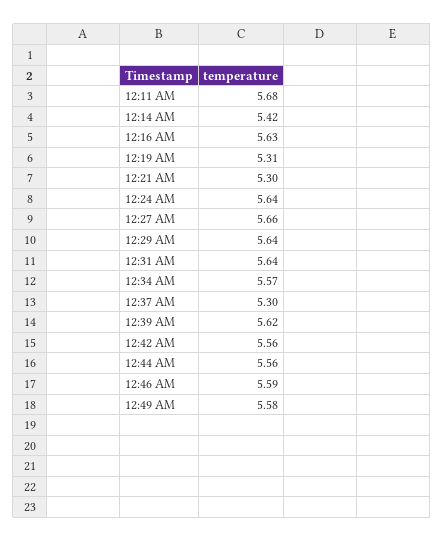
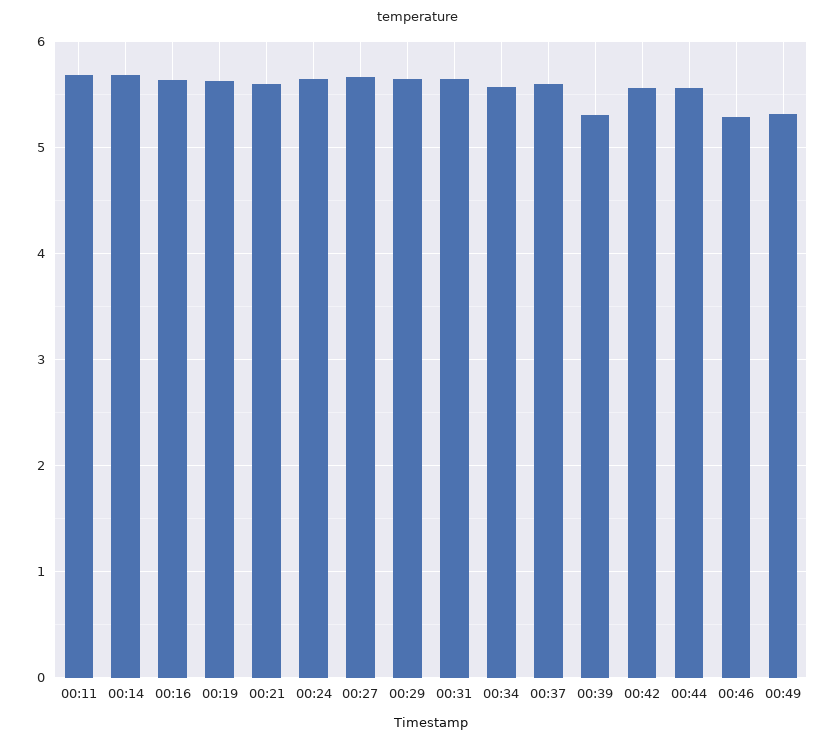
  {
    "12:11 AM": 5.68,
-   "12:14 AM": 5.42,
+   "12:14 AM": 5.7,
    "12:16 AM": 5.63,
-   "12:19 AM": 5.31,
+   "12:19 AM": 5.6,
-   "12:21 AM": 5.3,
+   "12:21 AM": 5.6,
    "12:24 AM": 5.64,
    "12:27 AM": 5.66,
    "12:29 AM": 5.64,
    "12:31 AM": 5.64,
    "12:34 AM": 5.57,
-   "12:37 AM": 5.3,
+   "12:37 AM": 5.6,
-   "12:39 AM": 5.62,
+   "12:39 AM": 5.3,
    "12:42 AM": 5.56,
    "12:44 AM": 5.56,
-   "12:46 AM": 5.59,
+   "12:46 AM": 5.3,
-   "12:49 AM": 5.58
+   "12:49 AM": 5.3
  }

